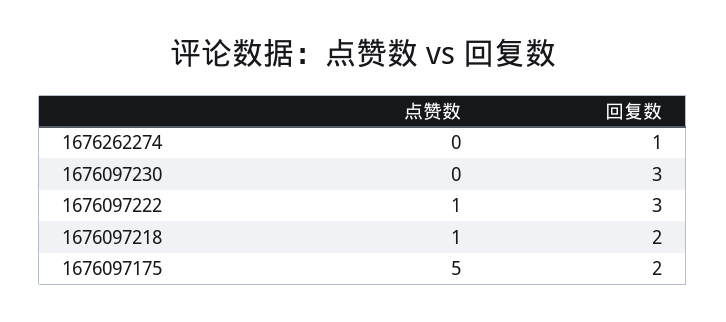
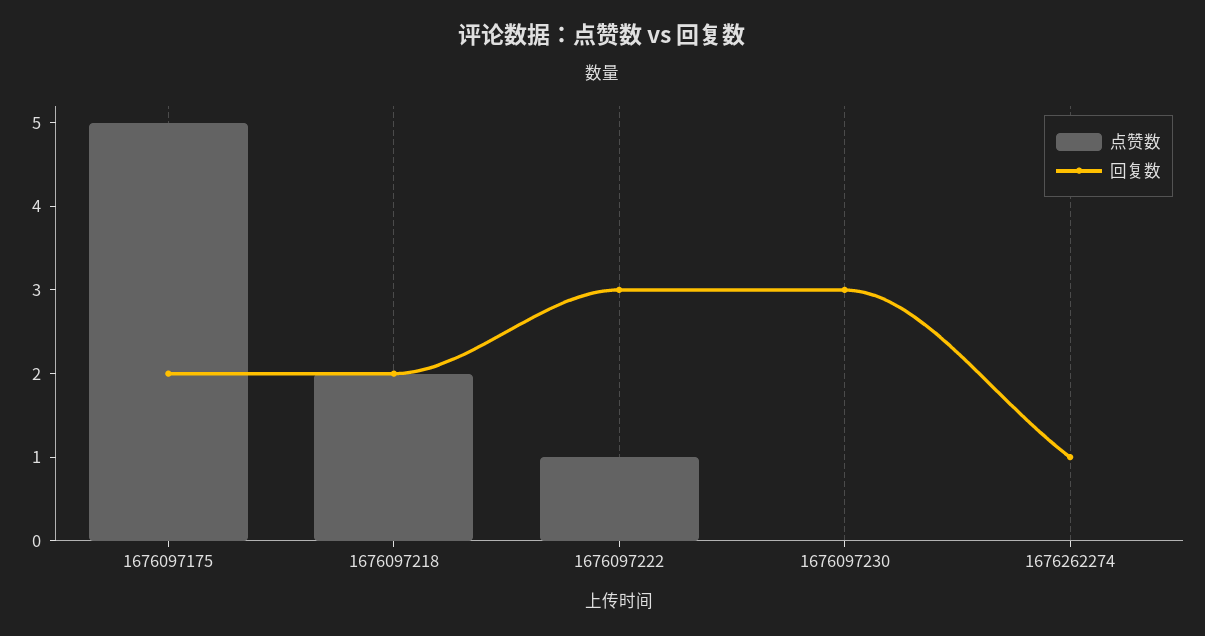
  {
    "点赞数": {
      "1676262274": 0,
      "1676097230": 0,
      "1676097222": 1,
-     "1676097218": 1,
+     "1676097218": 2,
      "1676097175": 5
    },
    "回复数": {
      "1676262274": 1,
      "1676097230": 3,
      "1676097222": 3,
      "1676097218": 2,
      "1676097175": 2
    }
  }

